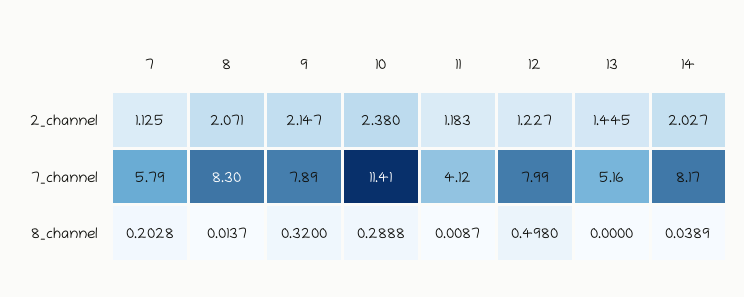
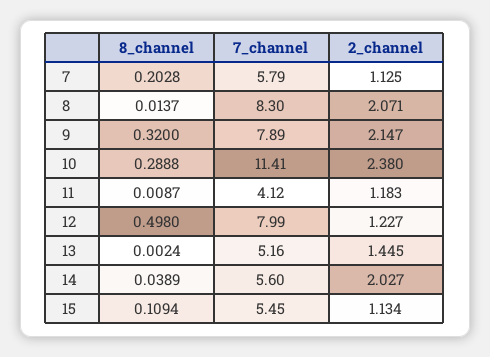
  {
    "7": {
      "2_channel": 1.125,
      "7_channel": 5.79,
      "8_channel": 0.2028
    },
    "8": {
      "2_channel": 2.071,
      "7_channel": 8.3,
      "8_channel": 0.0137
    },
    "9": {
      "2_channel": 2.147,
      "7_channel": 7.89,
      "8_channel": 0.32
    },
    "10": {
      "2_channel": 2.38,
      "7_channel": 11.41,
      "8_channel": 0.2888
    },
    "11": {
      "2_channel": 1.183,
      "7_channel": 4.12,
      "8_channel": 0.0087
    },
    "12": {
      "2_channel": 1.227,
      "7_channel": 7.99,
      "8_channel": 0.498
    },
    "13": {
      "2_channel": 1.445,
      "7_channel": 5.16,
-     "8_channel": 0
+     "8_channel": 0.0024
    },
    "14": {
      "2_channel": 2.027,
-     "7_channel": 8.17,
+     "7_channel": 5.6,
      "8_channel": 0.0389
-   }
+   },
+   "15": {
+     "8_channel": 0.1094,
+     "7_channel": 5.45,
+     "2_channel": 1.134
+   }
  }

